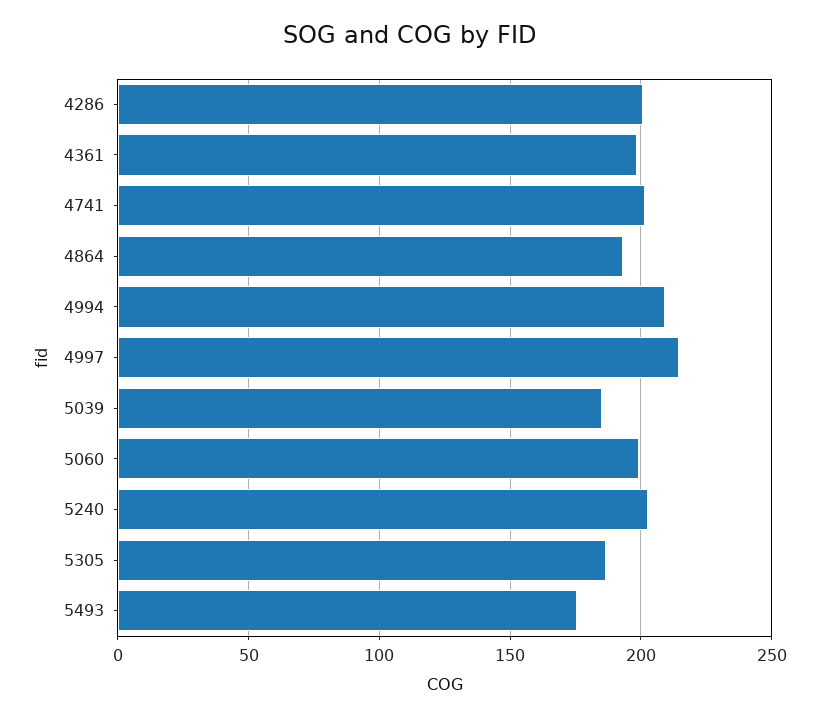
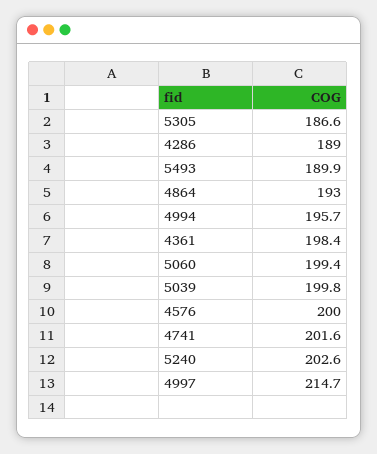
  {
-   "4286": 200,
+   "4286": 189,
    "4361": 198.4,
    "4741": 201.6,
    "4864": 193,
-   "4994": 210,
+   "4994": 195.7,
    "4997": 214.7,
-   "5039": 185,
+   "5039": 199.8,
    "5060": 199.4,
    "5240": 202.6,
    "5305": 186.6,
-   "5493": 175
+   "5493": 189.9,
+   "4576": 200
  }

